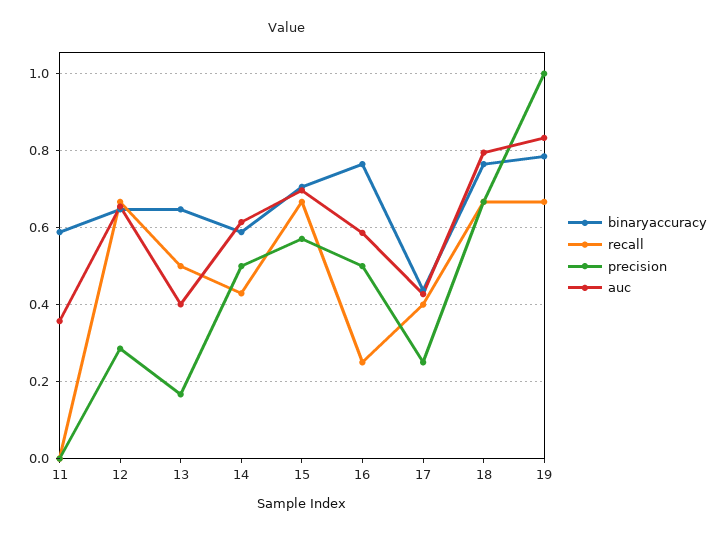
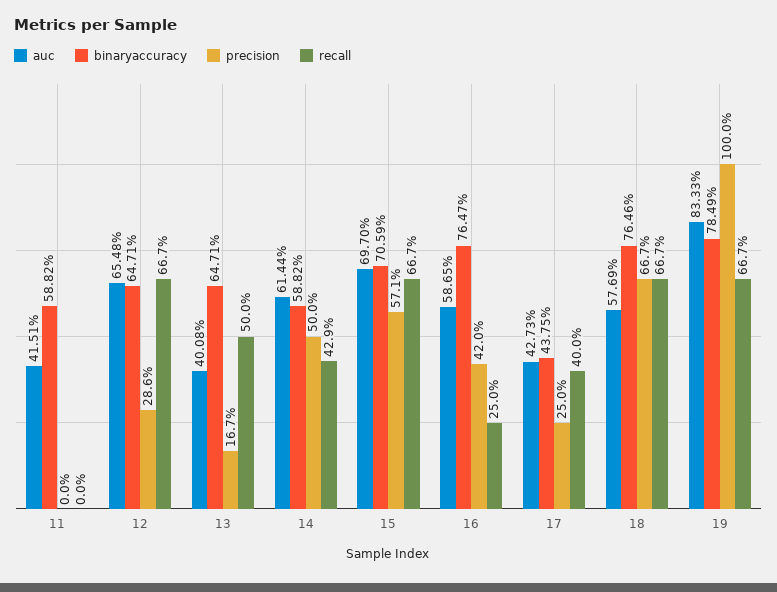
  {
    "binaryaccuracy": {
      "11": 0.5882,
      "12": 0.6471,
      "13": 0.6471,
      "14": 0.5882,
      "15": 0.7059,
      "16": 0.7647,
      "17": 0.4375,
      "18": 0.7646,
      "19": 0.7849
    },
    "recall": {
      "11": 0,
      "12": 0.667,
      "13": 0.5,
      "14": 0.429,
      "15": 0.667,
      "16": 0.25,
      "17": 0.4,
      "18": 0.667,
      "19": 0.667
    },
    "precision": {
      "11": 0,
      "12": 0.286,
      "13": 0.167,
      "14": 0.5,
      "15": 0.571,
-     "16": 0.5,
+     "16": 0.42,
      "17": 0.25,
      "18": 0.667,
      "19": 1
    },
    "auc": {
-     "11": 0.36,
+     "11": 0.4151,
      "12": 0.6548,
      "13": 0.4008,
      "14": 0.6144,
      "15": 0.697,
      "16": 0.5865,
      "17": 0.4273,
-     "18": 0.8,
+     "18": 0.5769,
      "19": 0.8333
    }
  }

